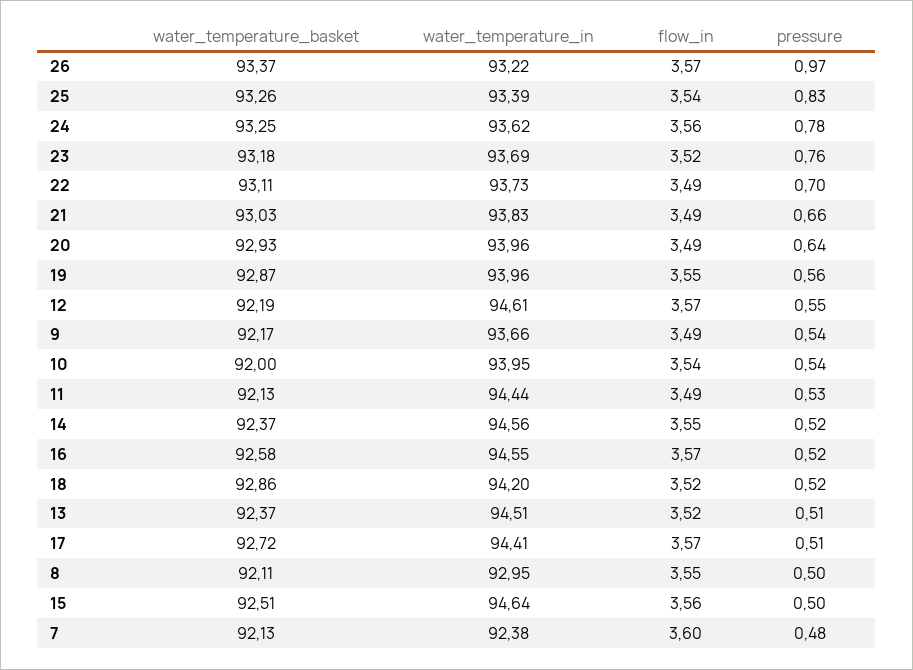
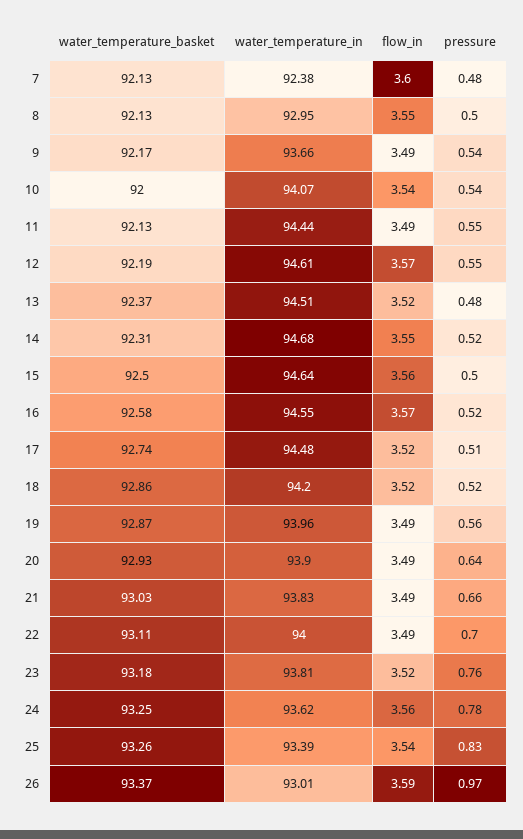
  {
    "water_temperature_basket": {
      "26": 93.37,
      "25": 93.26,
      "24": 93.25,
      "23": 93.18,
      "22": 93.11,
      "21": 93.03,
      "20": 92.93,
      "19": 92.87,
      "12": 92.19,
      "9": 92.17,
      "10": 92,
      "11": 92.13,
-     "14": 92.37,
+     "14": 92.31,
      "16": 92.58,
      "18": 92.86,
      "13": 92.37,
-     "17": 92.72,
+     "17": 92.74,
-     "8": 92.11,
+     "8": 92.13,
-     "15": 92.51,
+     "15": 92.5,
      "7": 92.13
    },
    "water_temperature_in": {
-     "26": 93.22,
+     "26": 93.01,
      "25": 93.39,
      "24": 93.62,
-     "23": 93.69,
+     "23": 93.81,
-     "22": 93.73,
+     "22": 94,
      "21": 93.83,
-     "20": 93.96,
+     "20": 93.9,
      "19": 93.96,
      "12": 94.61,
      "9": 93.66,
-     "10": 93.95,
+     "10": 94.07,
      "11": 94.44,
-     "14": 94.56,
+     "14": 94.68,
      "16": 94.55,
      "18": 94.2,
      "13": 94.51,
-     "17": 94.41,
+     "17": 94.48,
      "8": 92.95,
      "15": 94.64,
      "7": 92.38
    },
    "flow_in": {
-     "26": 3.57,
+     "26": 3.59,
      "25": 3.54,
      "24": 3.56,
      "23": 3.52,
      "22": 3.49,
      "21": 3.49,
      "20": 3.49,
-     "19": 3.55,
+     "19": 3.49,
      "12": 3.57,
      "9": 3.49,
      "10": 3.54,
      "11": 3.49,
      "14": 3.55,
      "16": 3.57,
      "18": 3.52,
      "13": 3.52,
-     "17": 3.57,
+     "17": 3.52,
      "8": 3.55,
      "15": 3.56,
      "7": 3.6
    },
    "pressure": {
      "26": 0.97,
      "25": 0.83,
      "24": 0.78,
      "23": 0.76,
      "22": 0.7,
      "21": 0.66,
      "20": 0.64,
      "19": 0.56,
      "12": 0.55,
      "9": 0.54,
      "10": 0.54,
-     "11": 0.53,
+     "11": 0.55,
      "14": 0.52,
      "16": 0.52,
      "18": 0.52,
-     "13": 0.51,
+     "13": 0.48,
      "17": 0.51,
      "8": 0.5,
      "15": 0.5,
      "7": 0.48
    }
  }

